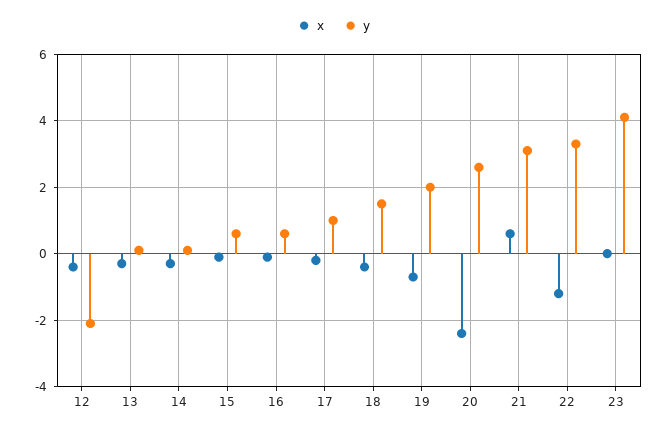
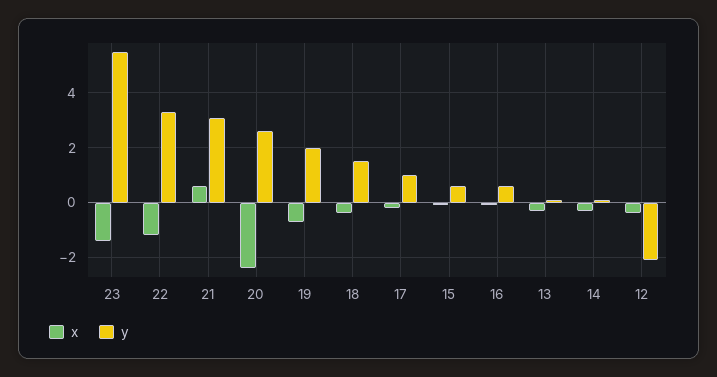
  {
    "x": {
      "12": -0.5,
      "13": -0.5,
      "14": -0.5,
      "15": 0,
      "16": 0,
      "17": 0,
      "18": -0.5,
      "19": -0.5,
      "20": -2.5,
      "21": 0.5,
      "22": -1,
-     "23": 0
+     "23": -1.5
    },
    "y": {
      "12": -2,
      "13": 0,
      "14": 0,
      "15": 0.5,
      "16": 0.5,
      "17": 1,
      "18": 1.5,
      "19": 2,
      "20": 2.5,
      "21": 3,
      "22": 3.5,
-     "23": 4
+     "23": 5.5
    }
  }

